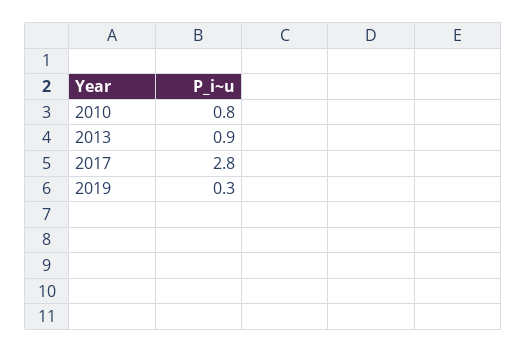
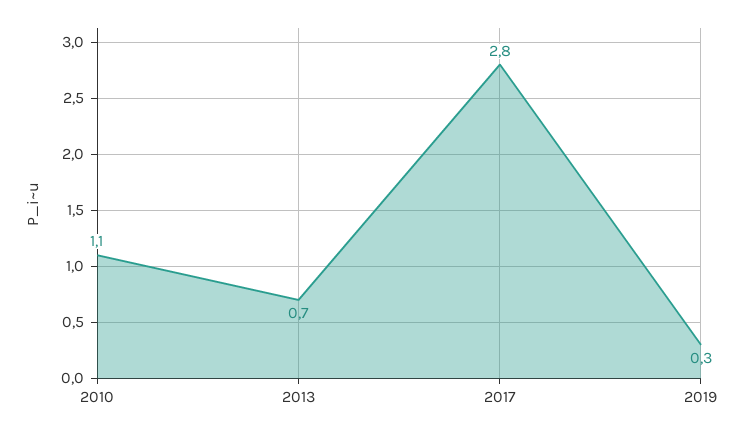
  {
-   "2010": 0.8,
+   "2010": 1.1,
-   "2013": 0.9,
+   "2013": 0.7,
    "2017": 2.8,
    "2019": 0.3
  }

